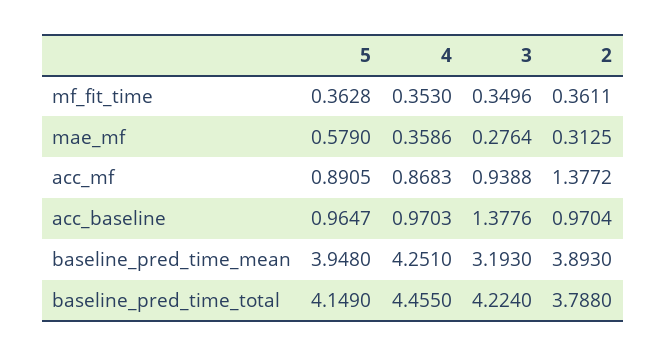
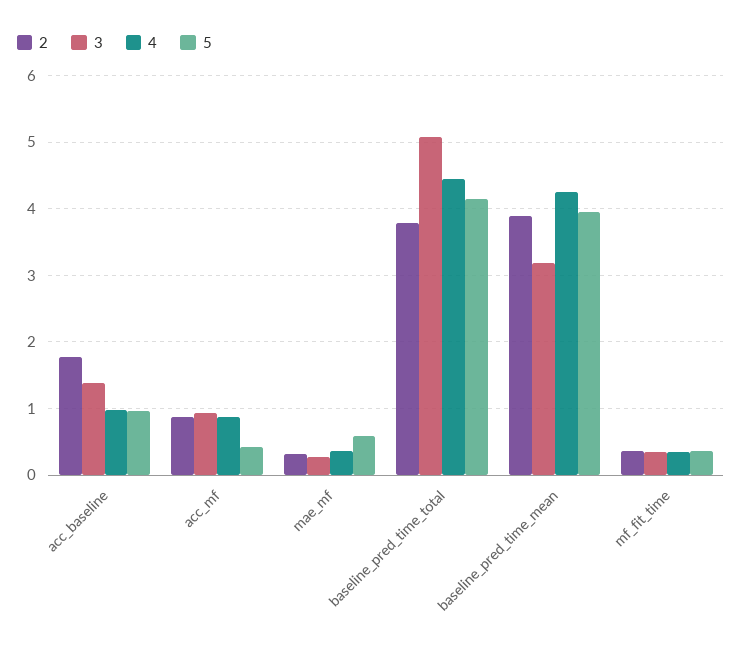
  {
    "5": {
      "mf_fit_time": 0.3628,
      "mae_mf": 0.579,
-     "acc_mf": 0.8905,
+     "acc_mf": 0.4,
      "acc_baseline": 0.9647,
      "baseline_pred_time_mean": 3.948,
      "baseline_pred_time_total": 4.149
    },
    "4": {
      "mf_fit_time": 0.353,
      "mae_mf": 0.3586,
      "acc_mf": 0.8683,
      "acc_baseline": 0.9703,
      "baseline_pred_time_mean": 4.251,
      "baseline_pred_time_total": 4.455
    },
    "3": {
      "mf_fit_time": 0.3496,
      "mae_mf": 0.2764,
      "acc_mf": 0.9388,
      "acc_baseline": 1.3776,
      "baseline_pred_time_mean": 3.193,
-     "baseline_pred_time_total": 4.224
+     "baseline_pred_time_total": 5.1
    },
    "2": {
      "mf_fit_time": 0.3611,
      "mae_mf": 0.3125,
-     "acc_mf": 1.3772,
+     "acc_mf": 0.9,
-     "acc_baseline": 0.9704,
+     "acc_baseline": 1.8,
      "baseline_pred_time_mean": 3.893,
      "baseline_pred_time_total": 3.788
    }
  }

